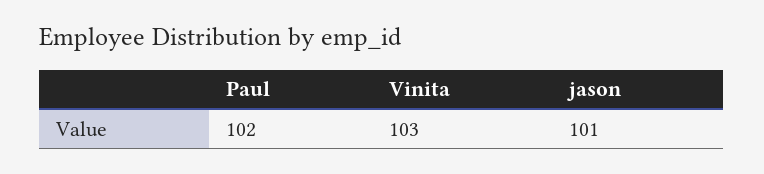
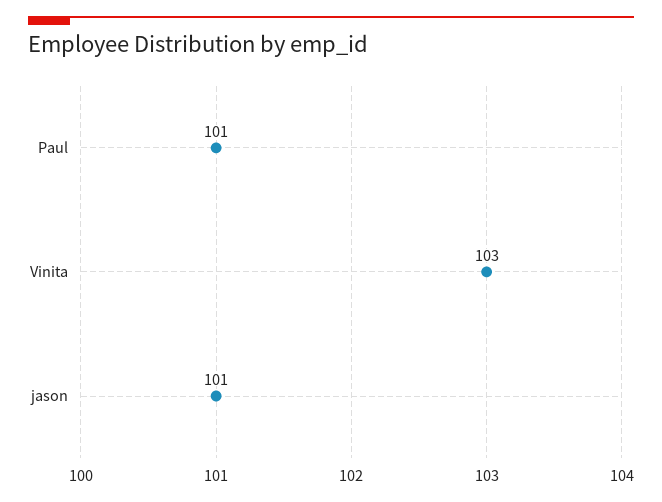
  {
-   "Paul": 102,
+   "Paul": 101,
    "Vinita": 103,
    "jason": 101
  }

